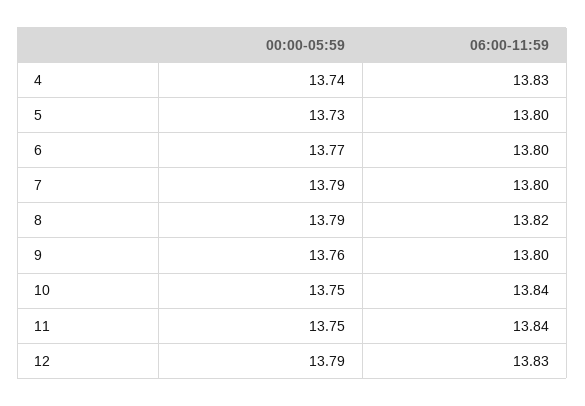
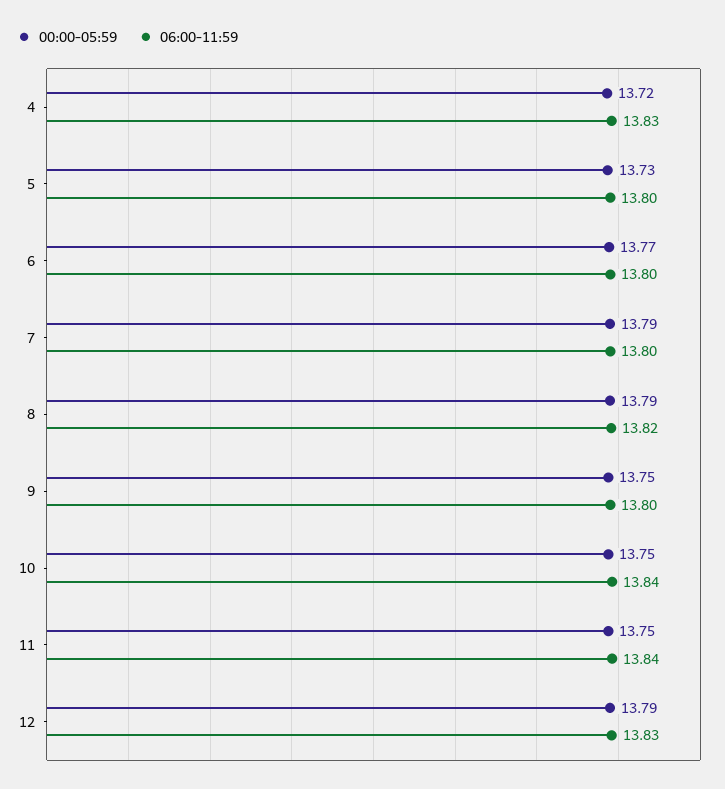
  {
    "00:00-05:59": {
-     "4": 13.74,
+     "4": 13.72,
      "5": 13.73,
      "6": 13.77,
      "7": 13.79,
      "8": 13.79,
-     "9": 13.76,
+     "9": 13.75,
      "10": 13.75,
      "11": 13.75,
      "12": 13.79
    },
    "06:00-11:59": {
      "4": 13.83,
      "5": 13.8,
      "6": 13.8,
      "7": 13.8,
      "8": 13.82,
      "9": 13.8,
      "10": 13.84,
      "11": 13.84,
      "12": 13.83
    }
  }

